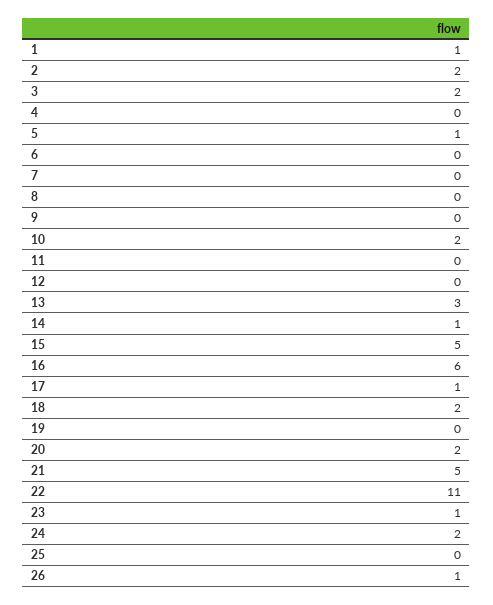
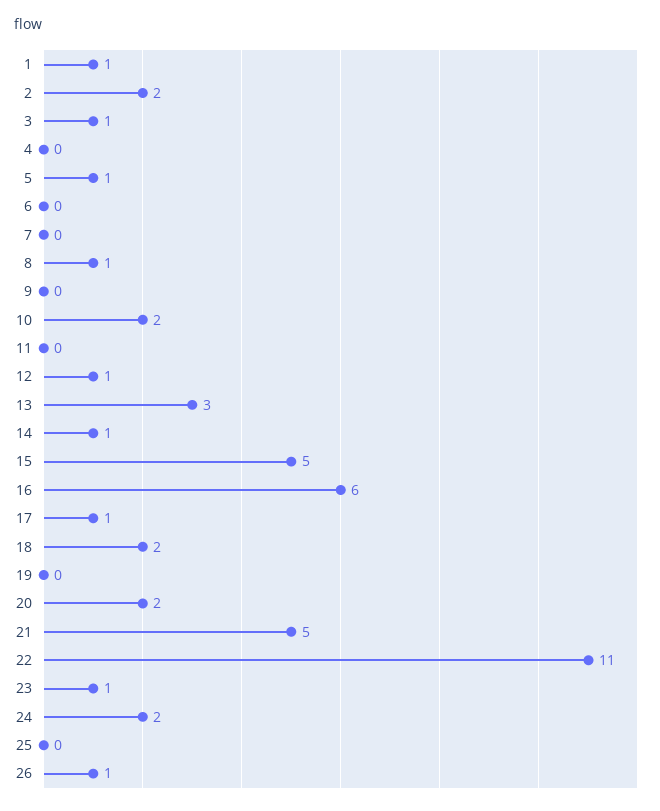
  {
    "1": 1,
    "2": 2,
-   "3": 2,
+   "3": 1,
    "4": 0,
    "5": 1,
    "6": 0,
    "7": 0,
-   "8": 0,
+   "8": 1,
    "9": 0,
    "10": 2,
    "11": 0,
-   "12": 0,
+   "12": 1,
    "13": 3,
    "14": 1,
    "15": 5,
    "16": 6,
    "17": 1,
    "18": 2,
    "19": 0,
    "20": 2,
    "21": 5,
    "22": 11,
    "23": 1,
    "24": 2,
    "25": 0,
    "26": 1
  }

